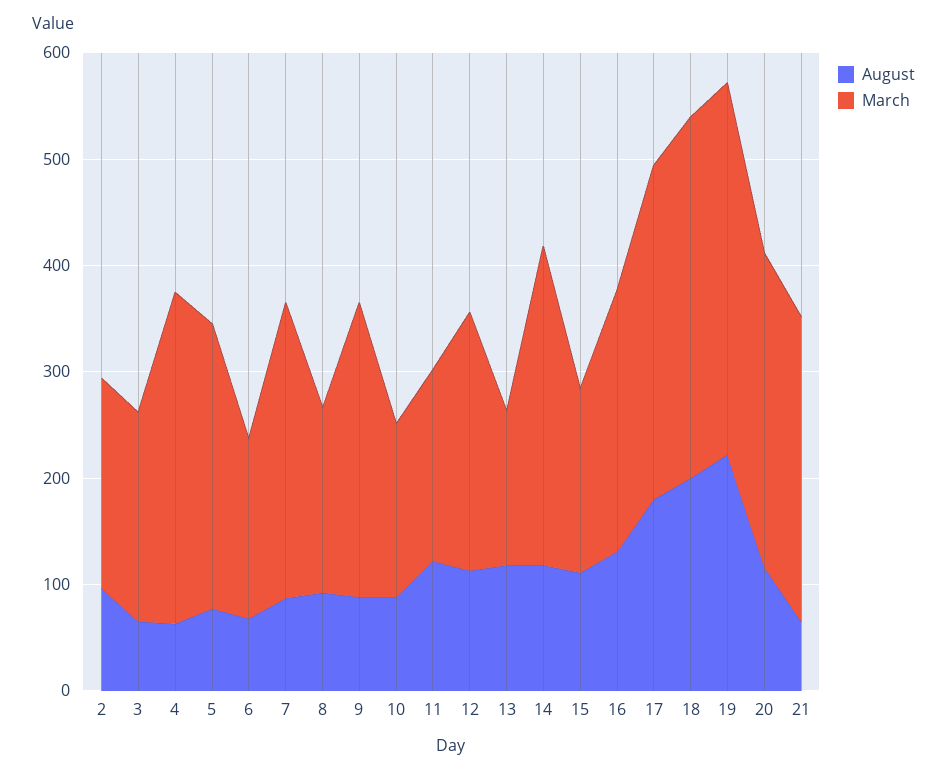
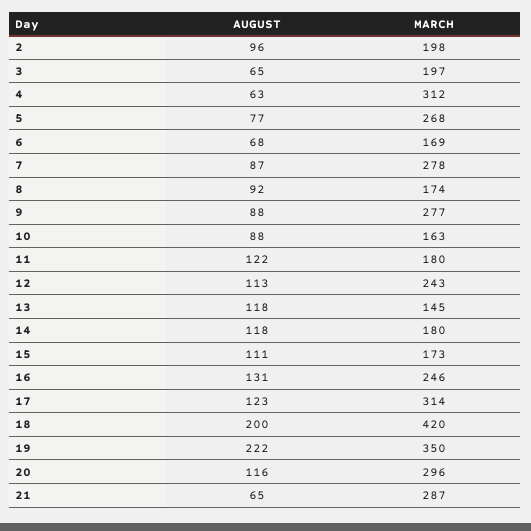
  {
    "August": {
      "2": 96,
      "3": 65,
      "4": 63,
      "5": 77,
      "6": 68,
      "7": 87,
      "8": 92,
      "9": 88,
      "10": 88,
      "11": 122,
      "12": 113,
      "13": 118,
      "14": 118,
      "15": 111,
      "16": 131,
-     "17": 180,
+     "17": 123,
      "18": 200,
      "19": 222,
      "20": 116,
      "21": 65
    },
    "March": {
      "2": 198,
      "3": 197,
      "4": 312,
      "5": 268,
      "6": 169,
      "7": 278,
      "8": 174,
      "9": 277,
      "10": 163,
      "11": 180,
      "12": 243,
      "13": 145,
-     "14": 300,
+     "14": 180,
      "15": 173,
      "16": 246,
      "17": 314,
-     "18": 340,
+     "18": 420,
      "19": 350,
      "20": 296,
      "21": 287
    }
  }

